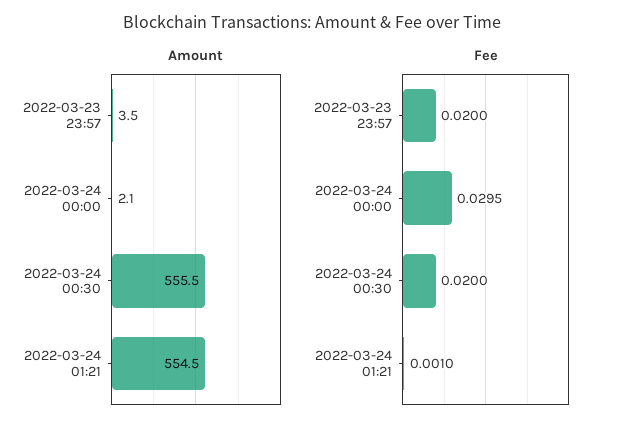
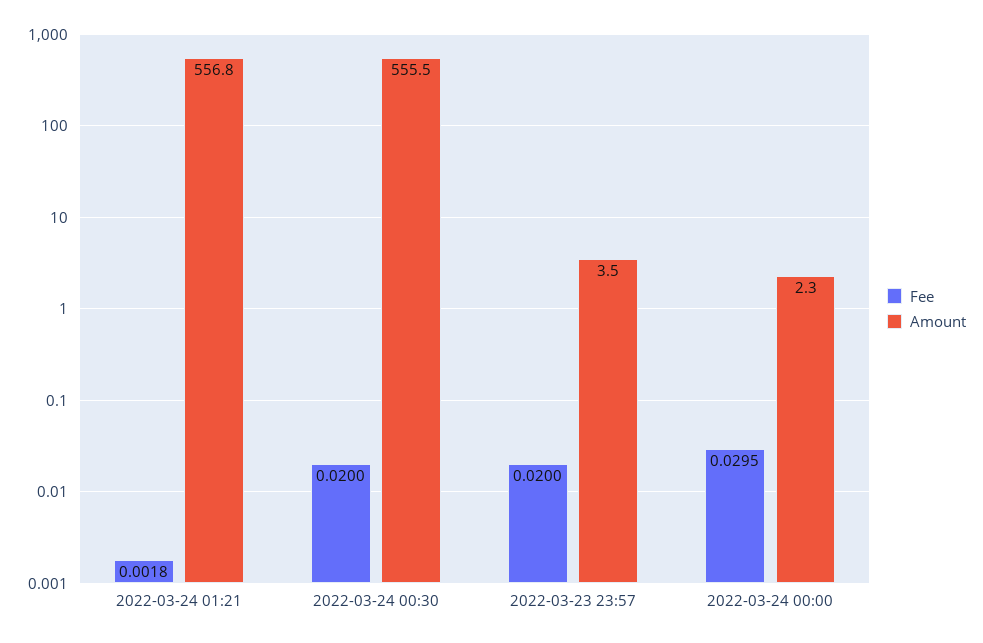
  {
    "Amount": {
      "2022-03-23 23:57": 3.5,
-     "2022-03-24 00:00": 2.1,
+     "2022-03-24 00:00": 2.3,
      "2022-03-24 00:30": 555.5,
-     "2022-03-24 01:21": 554.5
+     "2022-03-24 01:21": 556.8
    },
    "Fee": {
      "2022-03-23 23:57": 0.02,
      "2022-03-24 00:00": 0.0295,
      "2022-03-24 00:30": 0.02,
-     "2022-03-24 01:21": 0.001
+     "2022-03-24 01:21": 0.0018
    }
  }

